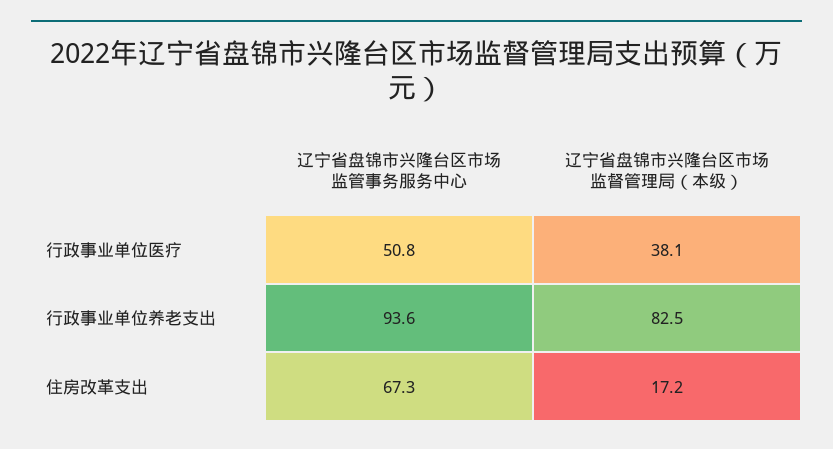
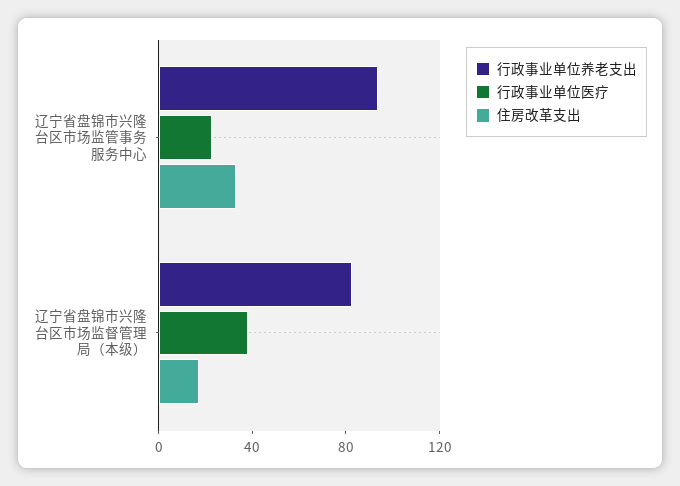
  {
    "行政事业单位医疗": {
-     "辽宁省盘锦市兴隆台区市场监管事务服务中心": 50.8,
+     "辽宁省盘锦市兴隆台区市场监管事务服务中心": 20,
      "辽宁省盘锦市兴隆台区市场监督管理局（本级）": 38.1
    },
    "行政事业单位养老支出": {
      "辽宁省盘锦市兴隆台区市场监管事务服务中心": 93.6,
      "辽宁省盘锦市兴隆台区市场监督管理局（本级）": 82.5
    },
    "住房改革支出": {
-     "辽宁省盘锦市兴隆台区市场监管事务服务中心": 67.3,
+     "辽宁省盘锦市兴隆台区市场监管事务服务中心": 30,
      "辽宁省盘锦市兴隆台区市场监督管理局（本级）": 17.2
    }
  }

